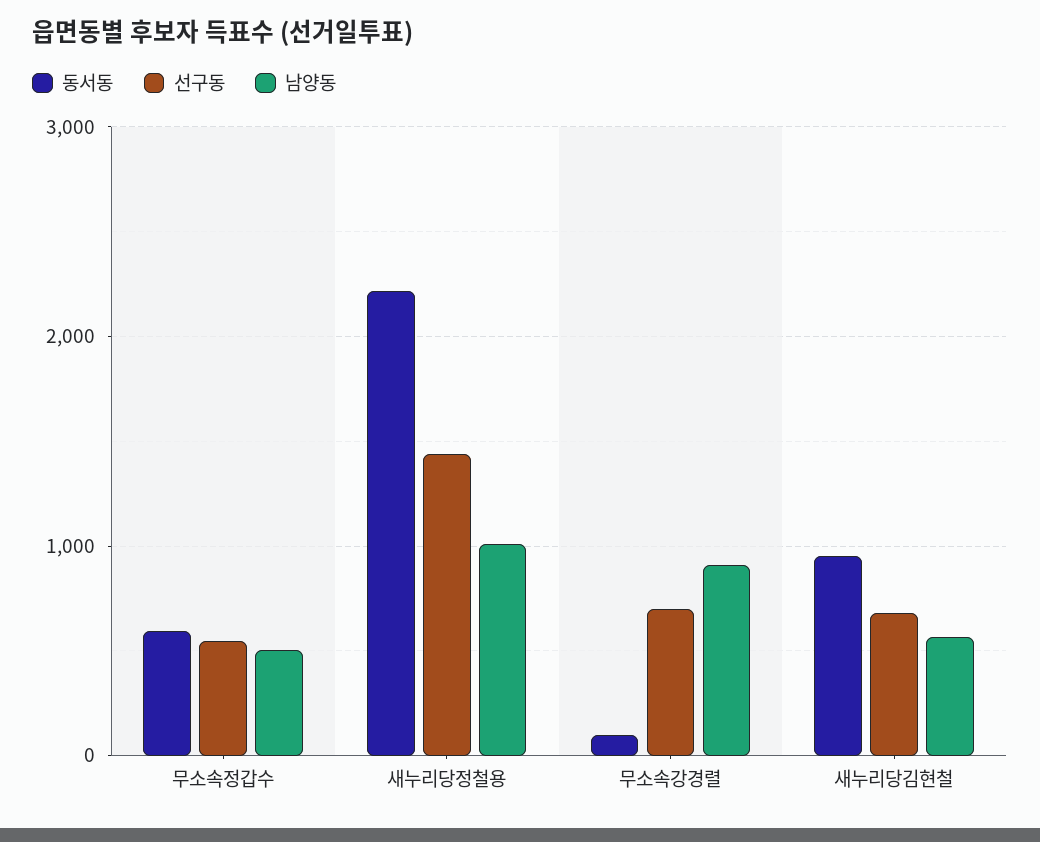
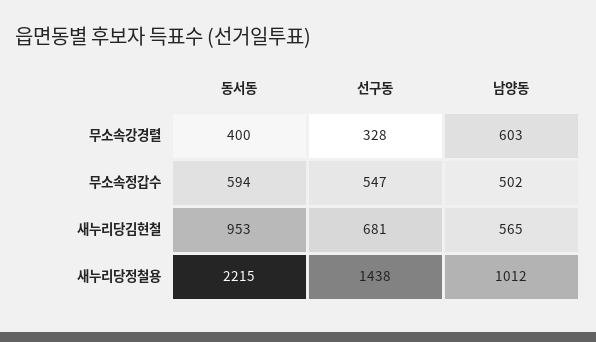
  {
    "동서동": {
      "무소속정갑수": 594,
      "새누리당정철용": 2215,
-     "무소속강경렬": 100,
+     "무소속강경렬": 400,
      "새누리당김현철": 953
    },
    "선구동": {
      "무소속정갑수": 547,
      "새누리당정철용": 1438,
-     "무소속강경렬": 700,
+     "무소속강경렬": 328,
      "새누리당김현철": 681
    },
    "남양동": {
      "무소속정갑수": 502,
      "새누리당정철용": 1012,
-     "무소속강경렬": 900,
+     "무소속강경렬": 603,
      "새누리당김현철": 565
    }
  }

